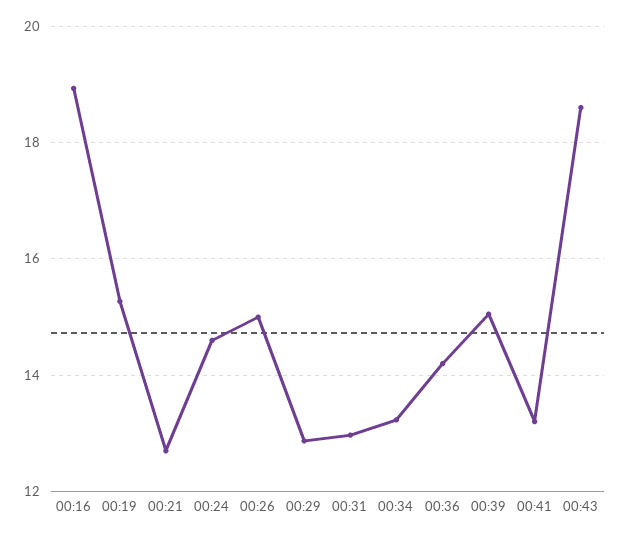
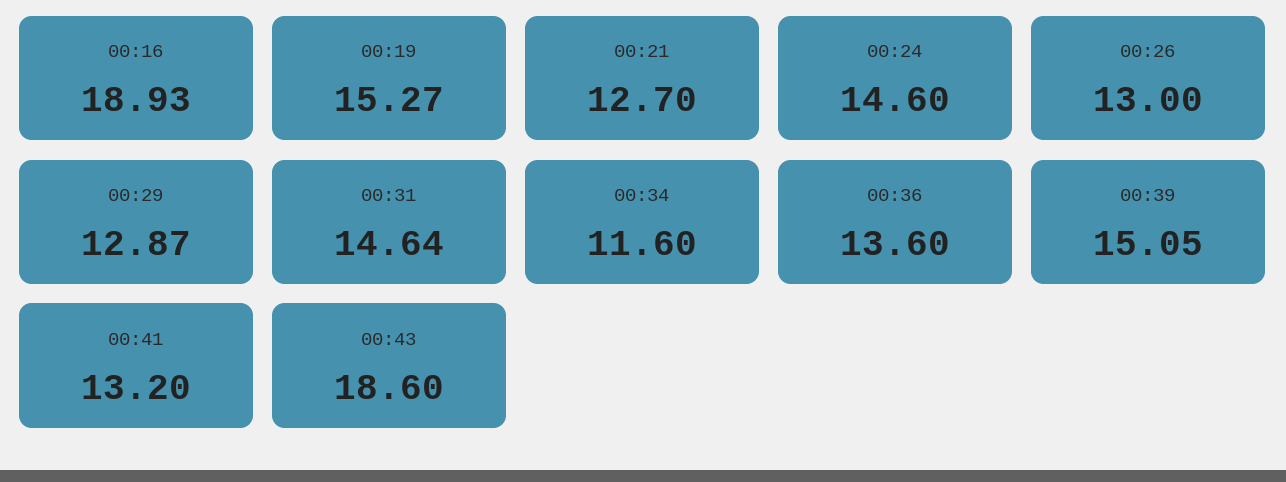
  {
    "00:16": 18.93,
    "00:19": 15.27,
    "00:21": 12.7,
    "00:24": 14.6,
-   "00:26": 15,
+   "00:26": 13,
    "00:29": 12.87,
-   "00:31": 13,
+   "00:31": 14.64,
-   "00:34": 13.2,
+   "00:34": 11.6,
-   "00:36": 14.2,
+   "00:36": 13.6,
    "00:39": 15.05,
    "00:41": 13.2,
    "00:43": 18.6
  }

